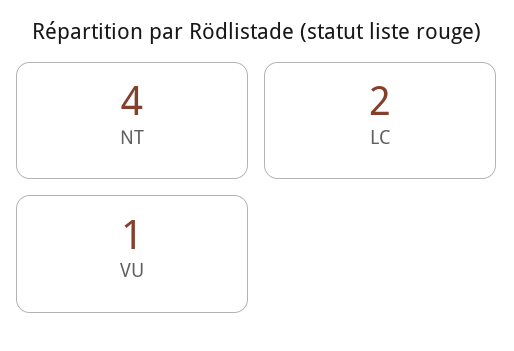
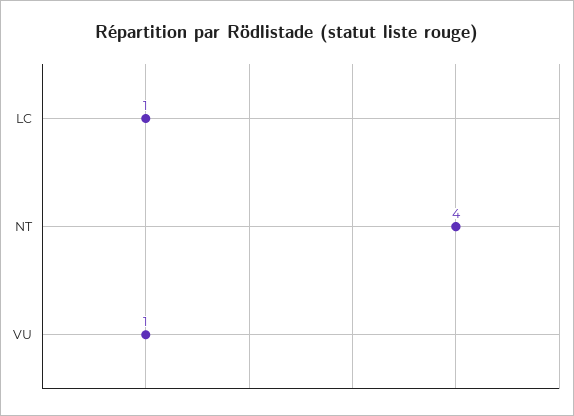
  {
    "NT": 4,
-   "LC": 2,
+   "LC": 1,
    "VU": 1
  }

